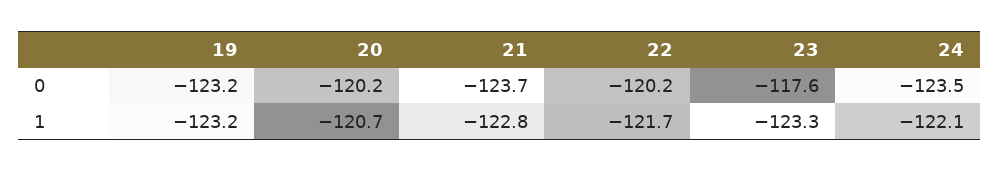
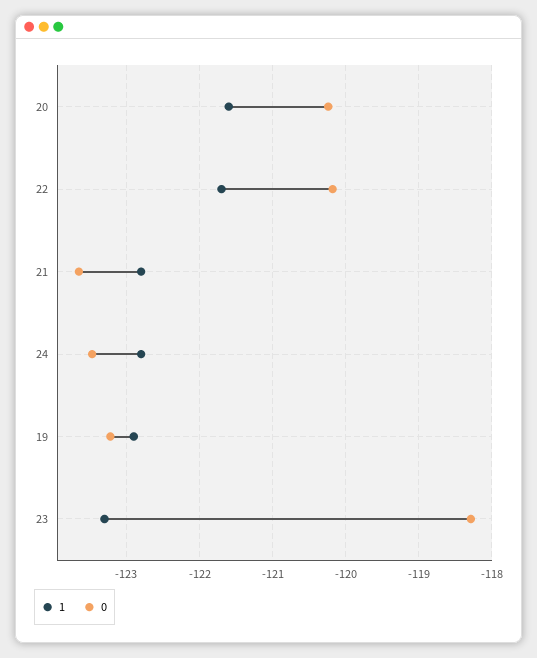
  {
    "0": {
      "19": -123.2,
      "20": -120.2,
      "21": -123.7,
      "22": -120.2,
-     "23": -117.6,
+     "23": -118.3,
      "24": -123.5
    },
    "1": {
-     "19": -123.2,
+     "19": -122.9,
-     "20": -120.7,
+     "20": -121.6,
      "21": -122.8,
      "22": -121.7,
      "23": -123.3,
-     "24": -122.1
+     "24": -122.8
    }
  }

